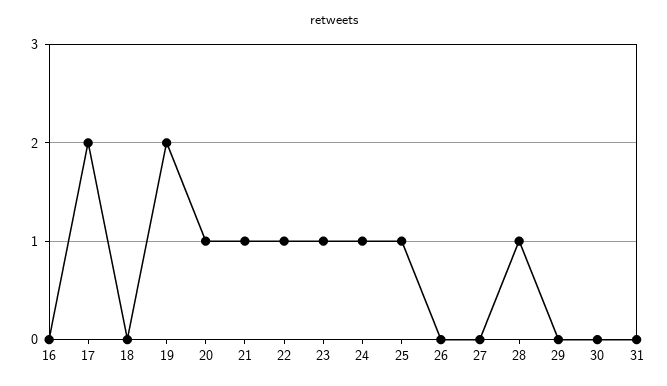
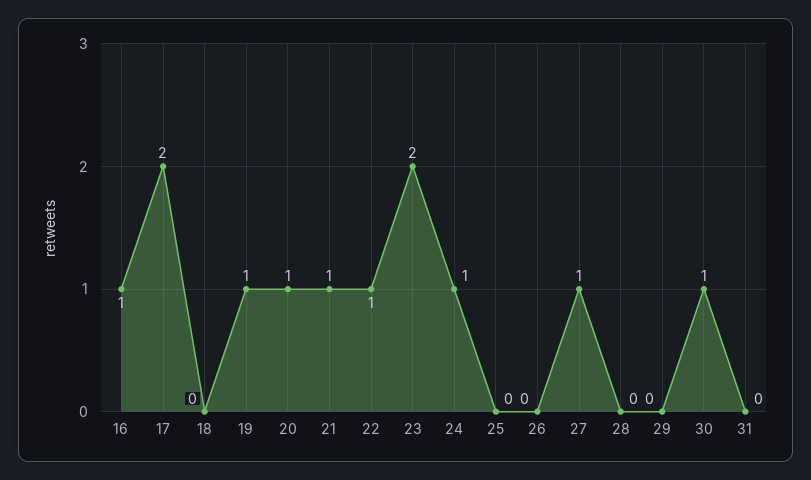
  {
-   "16": 0,
+   "16": 1,
    "17": 2,
    "18": 0,
-   "19": 2,
+   "19": 1,
    "20": 1,
    "21": 1,
    "22": 1,
-   "23": 1,
+   "23": 2,
    "24": 1,
-   "25": 1,
+   "25": 0,
    "26": 0,
-   "27": 0,
+   "27": 1,
-   "28": 1,
+   "28": 0,
    "29": 0,
-   "30": 0,
+   "30": 1,
    "31": 0
  }

